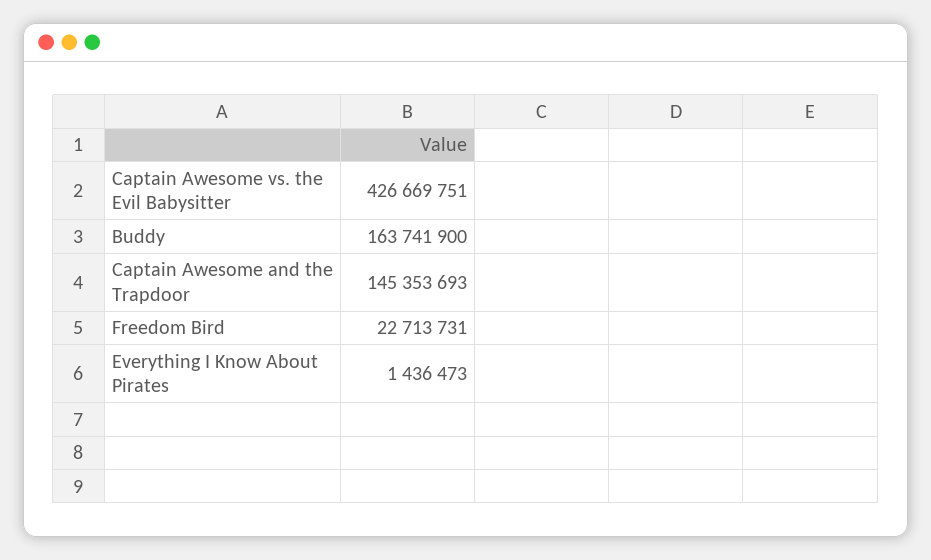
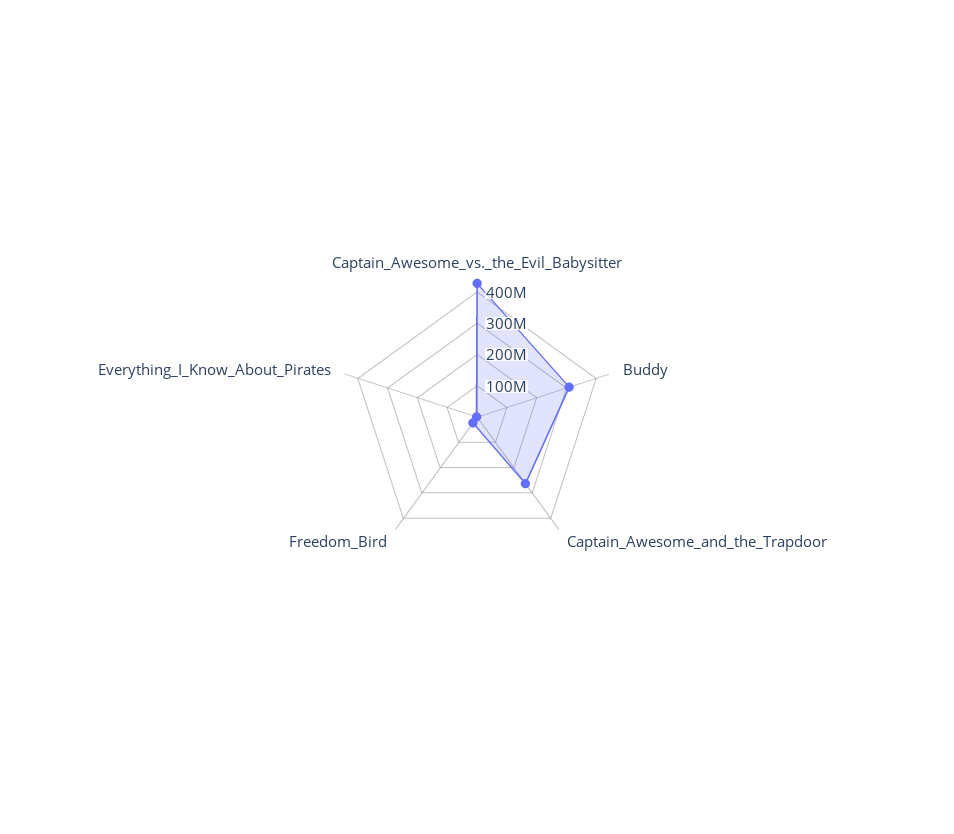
  {
    "Captain Awesome vs. the Evil Babysitter": 426669751,
-   "Buddy": 163741900,
+   "Buddy": 300000000,
-   "Captain Awesome and the Trapdoor": 145353693,
+   "Captain Awesome and the Trapdoor": 250000000,
    "Freedom Bird": 22713731,
    "Everything I Know About Pirates": 1436473
  }

